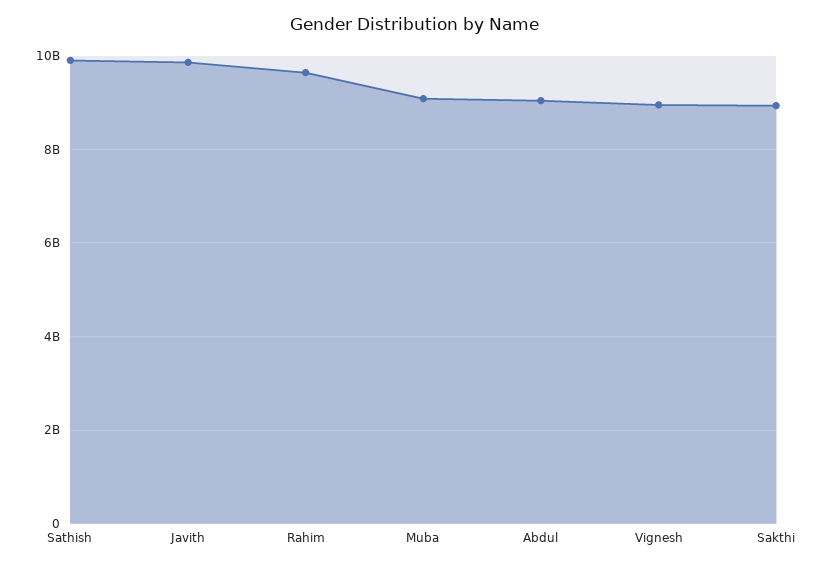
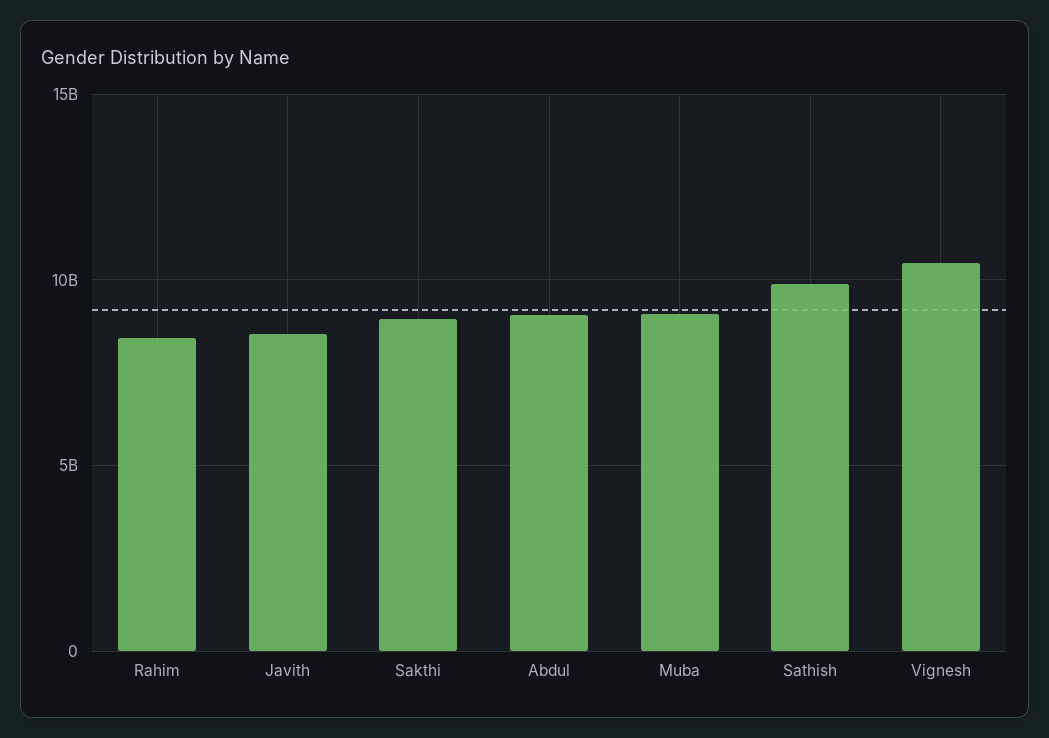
  {
    "Sathish": 9800000000,
-   "Javith": 9800000000,
+   "Javith": 8500000000,
-   "Rahim": 9600000000,
+   "Rahim": 8500000000,
    "Muba": 9000000000,
    "Abdul": 9000000000,
-   "Vignesh": 9000000000,
+   "Vignesh": 10500000000,
    "Sakthi": 9000000000
  }

